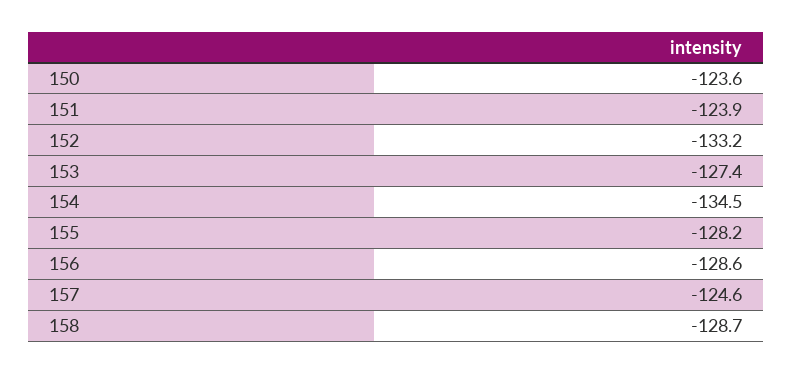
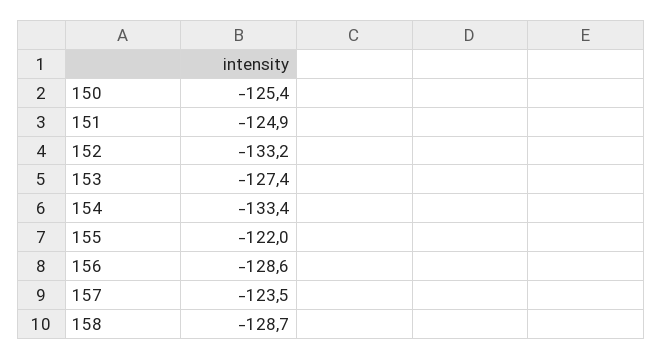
  {
-   "150": -123.6,
+   "150": -125.4,
-   "151": -123.9,
+   "151": -124.9,
    "152": -133.2,
    "153": -127.4,
-   "154": -134.5,
+   "154": -133.4,
-   "155": -128.2,
+   "155": -122,
    "156": -128.6,
-   "157": -124.6,
+   "157": -123.5,
    "158": -128.7
  }

